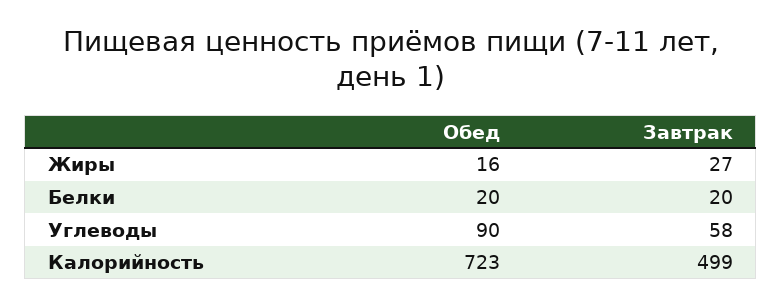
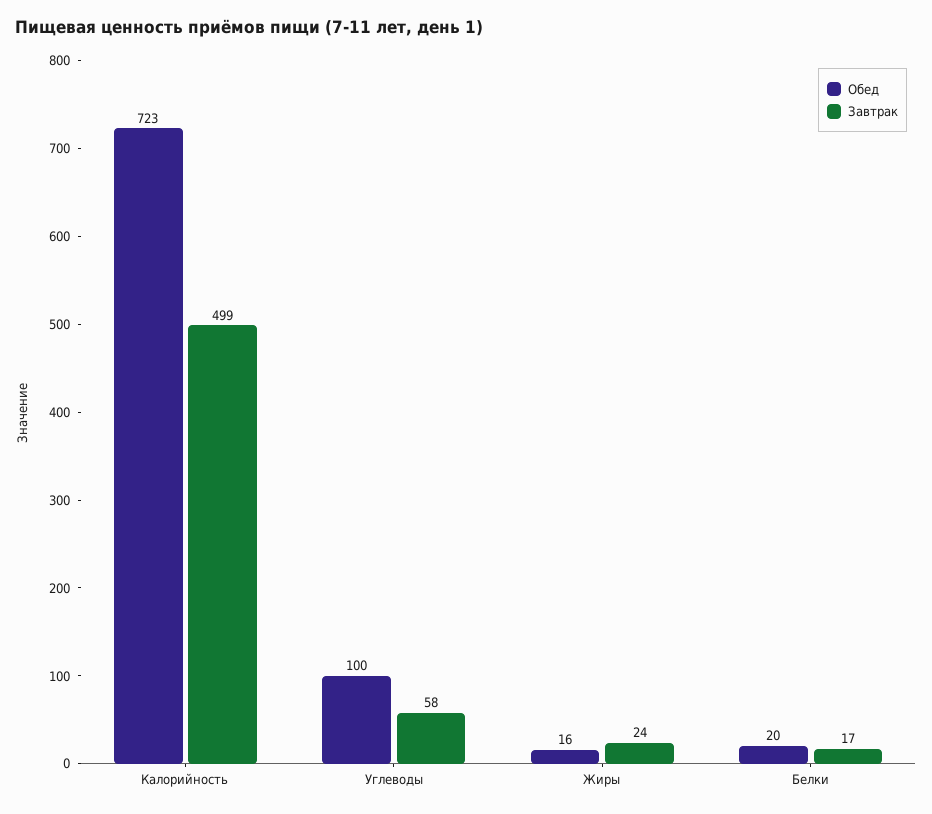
  {
    "Обед": {
      "Жиры": 16,
      "Белки": 20,
-     "Углеводы": 90,
+     "Углеводы": 100,
      "Калорийность": 723
    },
    "Завтрак": {
-     "Жиры": 27,
+     "Жиры": 24,
-     "Белки": 20,
+     "Белки": 17,
      "Углеводы": 58,
      "Калорийность": 499
    }
  }

